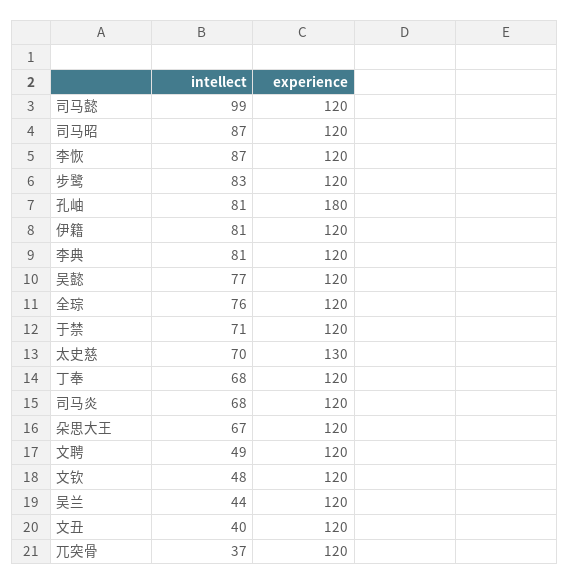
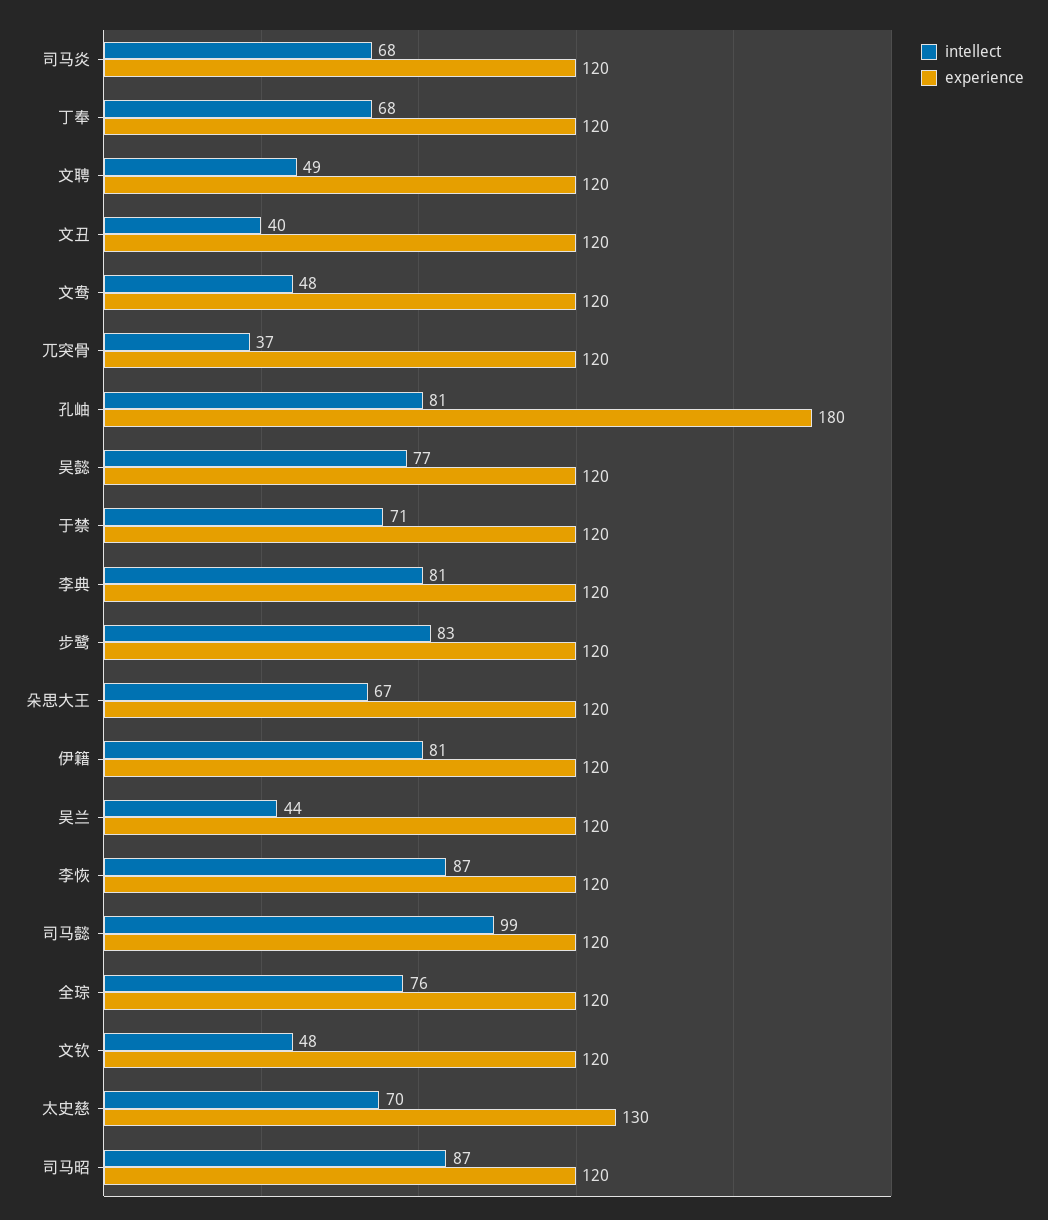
  {
    "intellect": {
      "司马懿": 99,
      "司马昭": 87,
      "李恢": 87,
      "步鹭": 83,
      "孔岫": 81,
      "伊籍": 81,
      "李典": 81,
      "吴懿": 77,
      "全琮": 76,
      "于禁": 71,
      "太史慈": 70,
      "丁奉": 68,
      "司马炎": 68,
      "朵思大王": 67,
      "文聘": 49,
      "文钦": 48,
      "吴兰": 44,
      "文丑": 40,
-     "兀突骨": 37
+     "兀突骨": 37,
+     "文鸯": 48
    },
    "experience": {
      "司马懿": 120,
      "司马昭": 120,
      "李恢": 120,
      "步鹭": 120,
      "孔岫": 180,
      "伊籍": 120,
      "李典": 120,
      "吴懿": 120,
      "全琮": 120,
      "于禁": 120,
      "太史慈": 130,
      "丁奉": 120,
      "司马炎": 120,
      "朵思大王": 120,
      "文聘": 120,
      "文钦": 120,
      "吴兰": 120,
      "文丑": 120,
-     "兀突骨": 120
+     "兀突骨": 120,
+     "文鸯": 120
    }
  }

